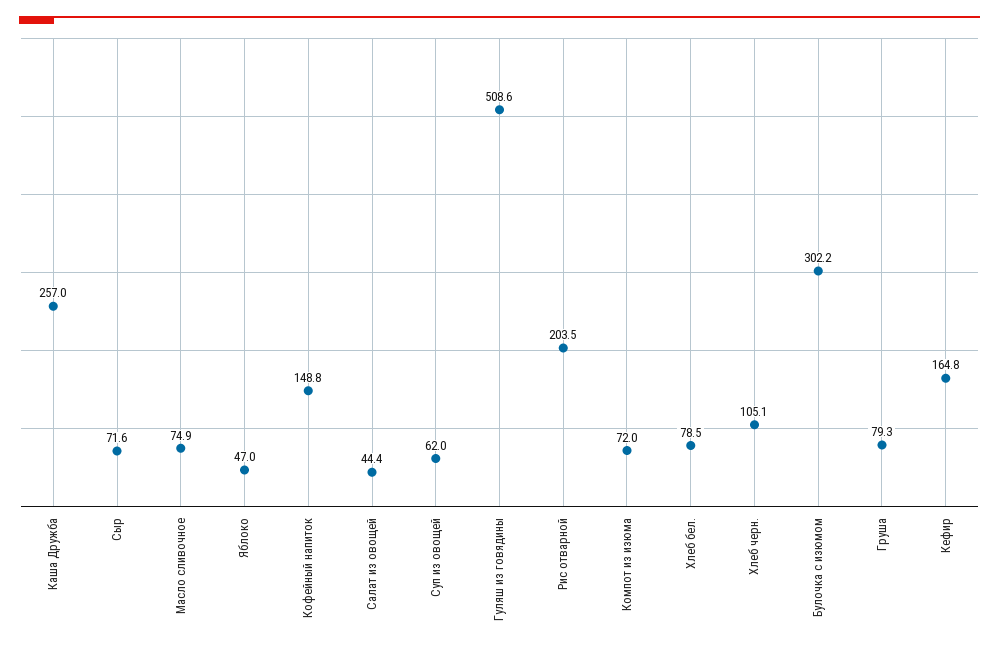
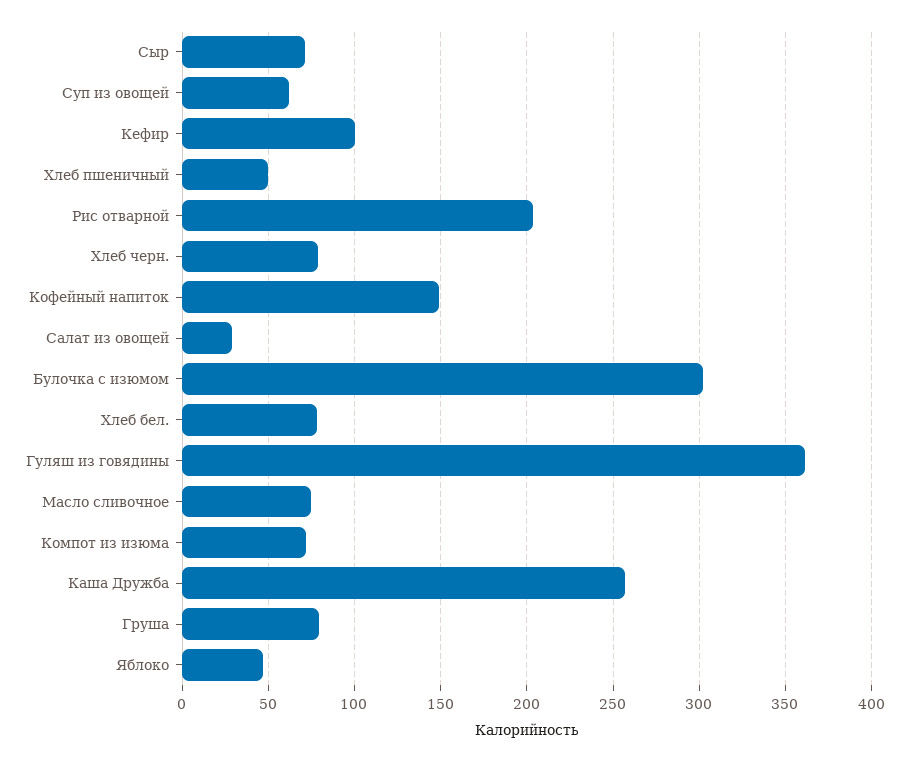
  {
    "Каша Дружба": 257,
    "Сыр": 71.6,
    "Масло сливочное": 74.9,
    "Яблоко": 47,
    "Кофейный напиток": 148.8,
-   "Салат из овощей": 44.4,
+   "Салат из овощей": 30,
    "Суп из овощей": 62,
-   "Гуляш из говядины": 508.6,
+   "Гуляш из говядины": 360,
    "Рис отварной": 203.5,
    "Компот из изюма": 72,
    "Хлеб бел.": 78.5,
-   "Хлеб черн.": 105.1,
+   "Хлеб черн.": 80,
    "Булочка с изюмом": 302.2,
    "Груша": 79.3,
-   "Кефир": 164.8
+   "Кефир": 100,
+   "Хлеб пшеничный": 50
  }

